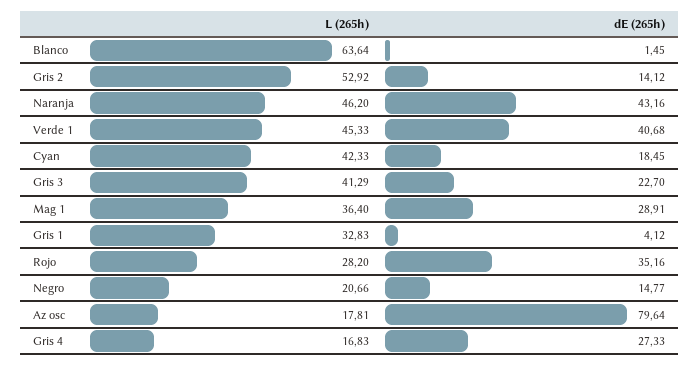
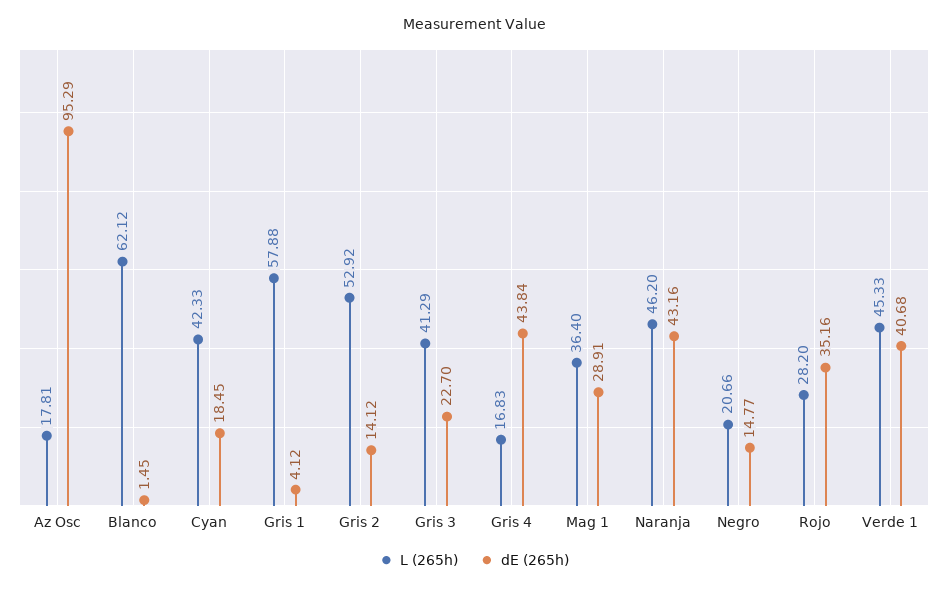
  {
    "L (265h)": {
-     "Blanco": 63.64,
+     "Blanco": 62.12,
      "Gris 2": 52.92,
      "Naranja": 46.2,
      "Verde 1": 45.33,
      "Cyan": 42.33,
      "Gris 3": 41.29,
      "Mag 1": 36.4,
-     "Gris 1": 32.83,
+     "Gris 1": 57.88,
      "Rojo": 28.2,
      "Negro": 20.66,
      "Az osc": 17.81,
      "Gris 4": 16.83
    },
    "dE (265h)": {
      "Blanco": 1.45,
      "Gris 2": 14.12,
      "Naranja": 43.16,
      "Verde 1": 40.68,
      "Cyan": 18.45,
      "Gris 3": 22.7,
      "Mag 1": 28.91,
      "Gris 1": 4.12,
      "Rojo": 35.16,
      "Negro": 14.77,
-     "Az osc": 79.64,
+     "Az osc": 95.29,
-     "Gris 4": 27.33
+     "Gris 4": 43.84
    }
  }

